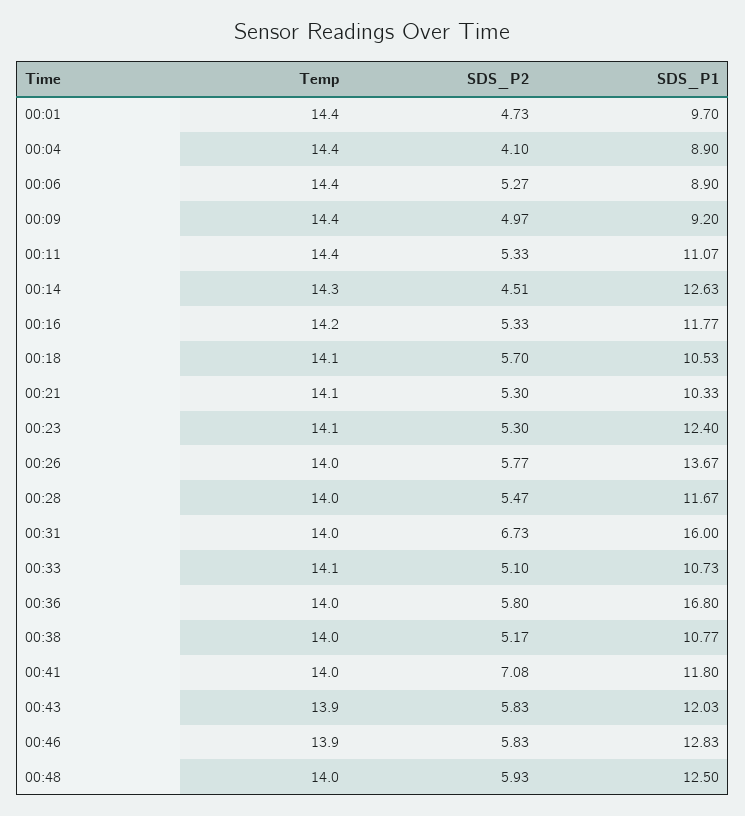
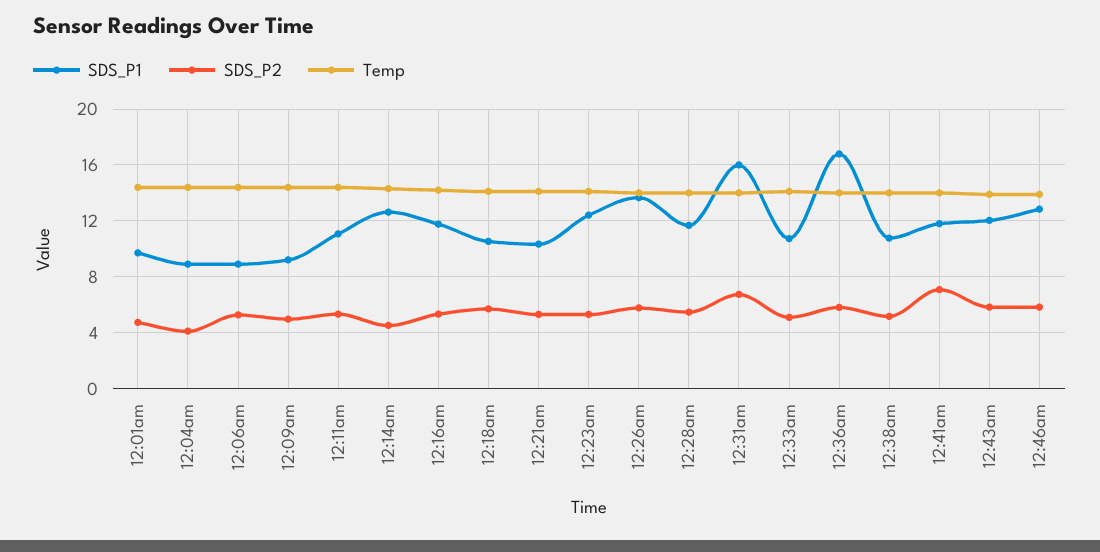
  {
    "Temp": {
      "00:01": 14.4,
      "00:04": 14.4,
      "00:06": 14.4,
      "00:09": 14.4,
      "00:11": 14.4,
      "00:14": 14.3,
      "00:16": 14.2,
      "00:18": 14.1,
      "00:21": 14.1,
      "00:23": 14.1,
      "00:26": 14,
      "00:28": 14,
      "00:31": 14,
      "00:33": 14.1,
      "00:36": 14,
      "00:38": 14,
      "00:41": 14,
      "00:43": 13.9,
-     "00:46": 13.9,
+     "00:46": 13.9
-     "00:48": 14
    },
    "SDS_P2": {
      "00:01": 4.73,
      "00:04": 4.1,
      "00:06": 5.27,
      "00:09": 4.97,
      "00:11": 5.33,
      "00:14": 4.51,
      "00:16": 5.33,
      "00:18": 5.7,
      "00:21": 5.3,
      "00:23": 5.3,
      "00:26": 5.77,
      "00:28": 5.47,
      "00:31": 6.73,
      "00:33": 5.1,
      "00:36": 5.8,
      "00:38": 5.17,
      "00:41": 7.08,
      "00:43": 5.83,
-     "00:46": 5.83,
+     "00:46": 5.83
-     "00:48": 5.93
    },
    "SDS_P1": {
      "00:01": 9.7,
      "00:04": 8.9,
      "00:06": 8.9,
      "00:09": 9.2,
      "00:11": 11.07,
      "00:14": 12.63,
      "00:16": 11.77,
      "00:18": 10.53,
      "00:21": 10.33,
      "00:23": 12.4,
      "00:26": 13.67,
      "00:28": 11.67,
      "00:31": 16,
      "00:33": 10.73,
      "00:36": 16.8,
      "00:38": 10.77,
      "00:41": 11.8,
      "00:43": 12.03,
-     "00:46": 12.83,
+     "00:46": 12.83
-     "00:48": 12.5
    }
  }

